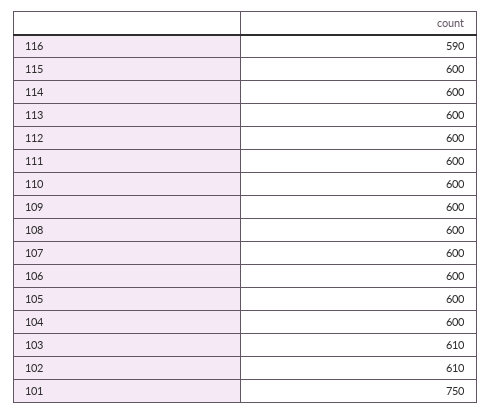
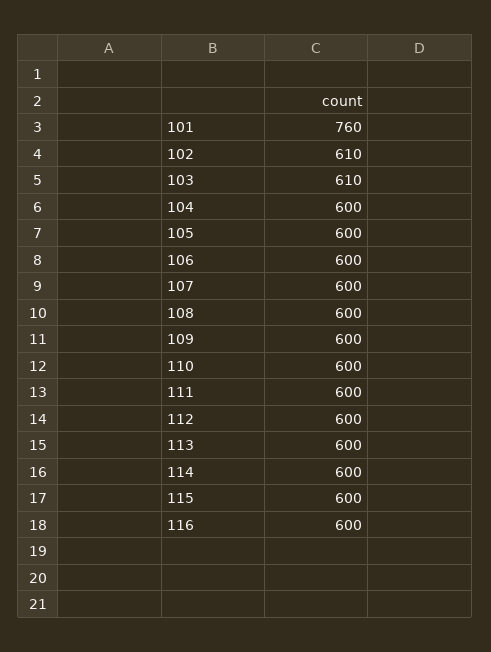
  {
-   "116": 590,
+   "116": 600,
    "115": 600,
    "114": 600,
    "113": 600,
    "112": 600,
    "111": 600,
    "110": 600,
    "109": 600,
    "108": 600,
    "107": 600,
    "106": 600,
    "105": 600,
    "104": 600,
    "103": 610,
    "102": 610,
-   "101": 750
+   "101": 760
  }

